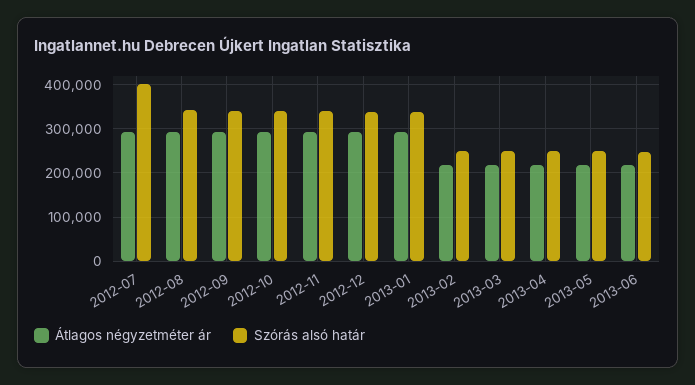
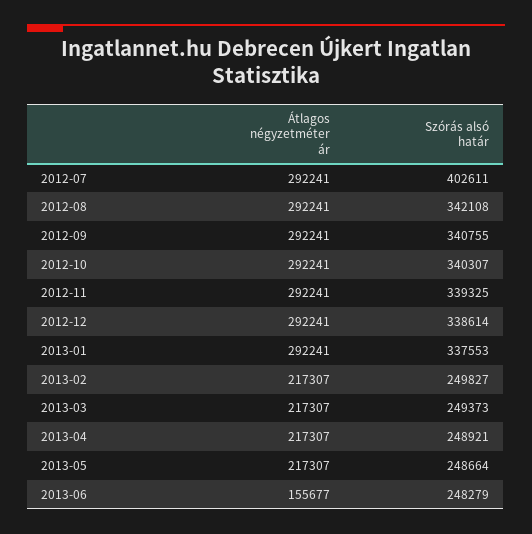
  {
    "Átlagos négyzetméter ár": {
      "2012-07": 292241,
      "2012-08": 292241,
      "2012-09": 292241,
      "2012-10": 292241,
      "2012-11": 292241,
      "2012-12": 292241,
      "2013-01": 292241,
      "2013-02": 217307,
      "2013-03": 217307,
      "2013-04": 217307,
      "2013-05": 217307,
-     "2013-06": 220000
+     "2013-06": 155677
    },
    "Szórás alsó határ": {
      "2012-07": 402611,
      "2012-08": 342108,
      "2012-09": 340755,
      "2012-10": 340307,
      "2012-11": 339325,
      "2012-12": 338614,
      "2013-01": 337553,
      "2013-02": 249827,
      "2013-03": 249373,
      "2013-04": 248921,
      "2013-05": 248664,
      "2013-06": 248279
    }
  }

